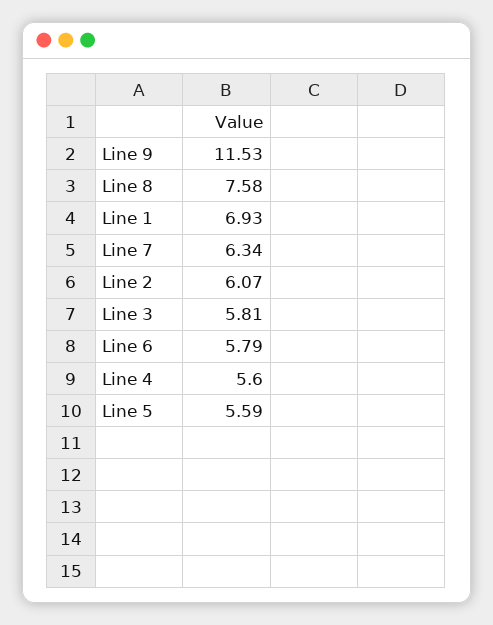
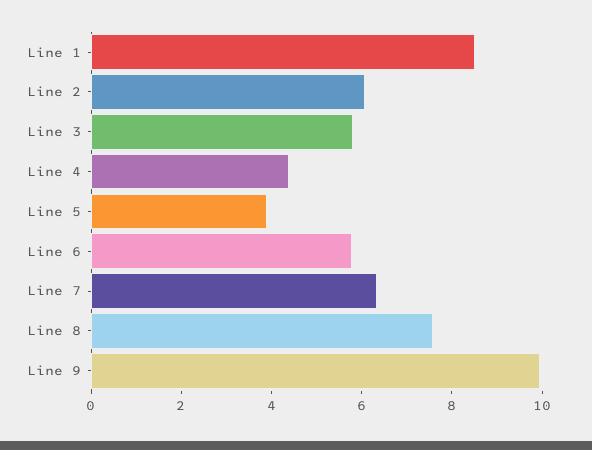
  {
-   "Line 9": 11.53,
+   "Line 9": 10,
    "Line 8": 7.58,
-   "Line 1": 6.93,
+   "Line 1": 8.5,
    "Line 7": 6.34,
    "Line 2": 6.07,
    "Line 3": 5.81,
    "Line 6": 5.79,
-   "Line 4": 5.6,
+   "Line 4": 4.5,
-   "Line 5": 5.59
+   "Line 5": 4
  }

